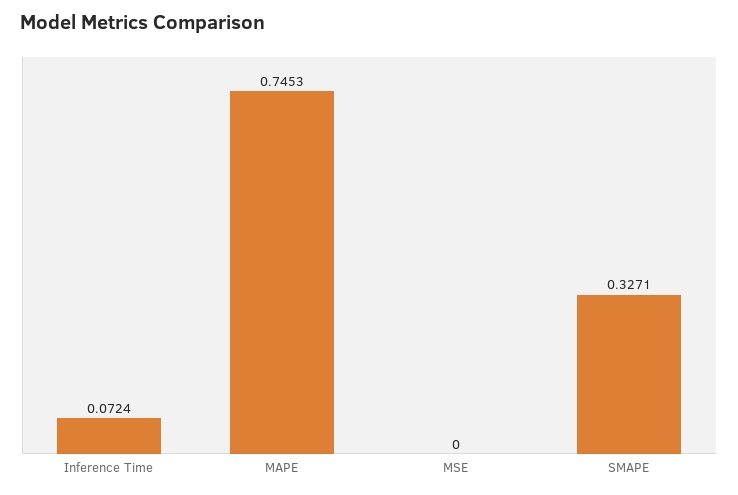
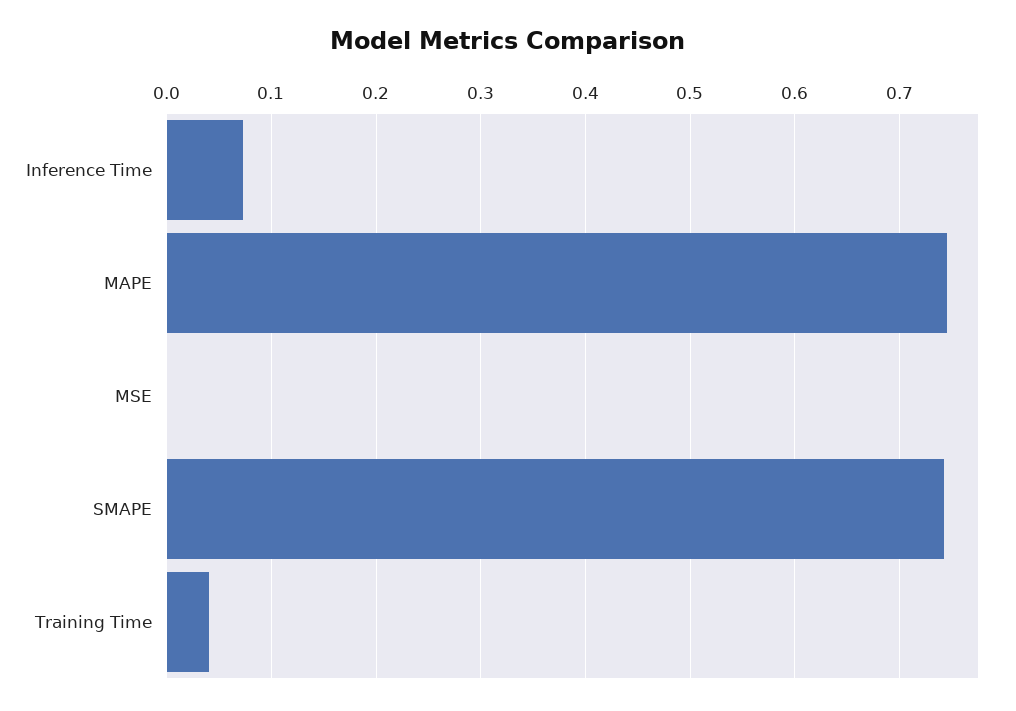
  {
    "Inference Time": 0.0724,
    "MAPE": 0.7453,
    "MSE": 0,
-   "SMAPE": 0.3271
+   "SMAPE": 0.74,
+   "Training Time": 0.04
  }

